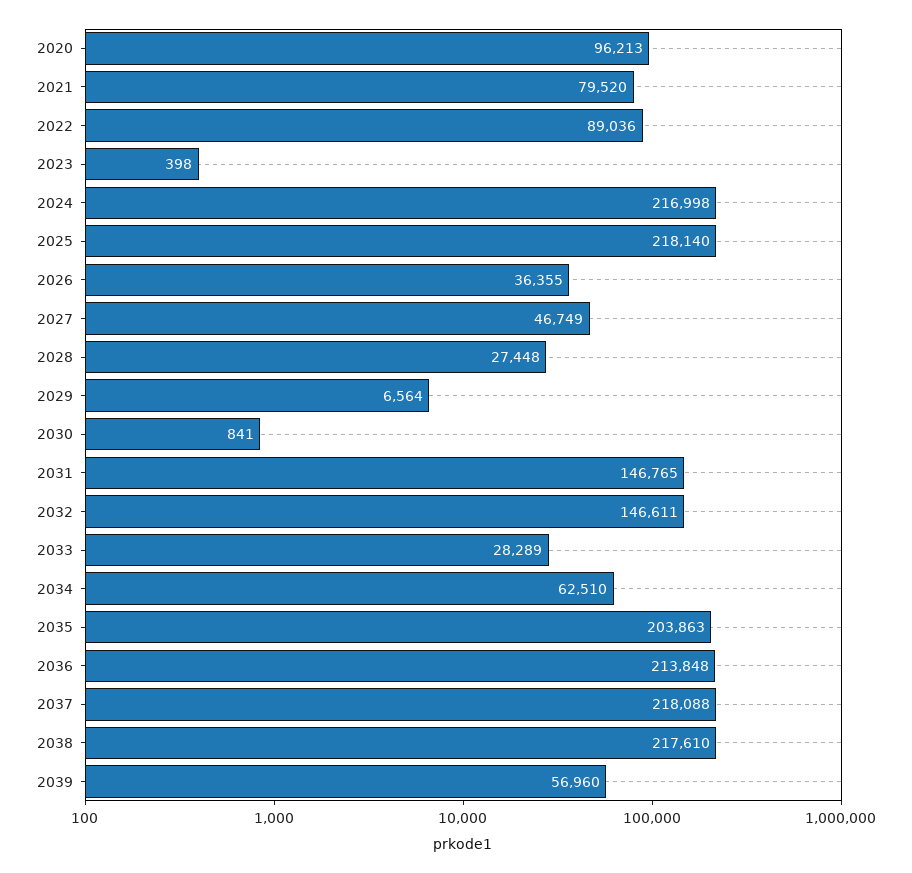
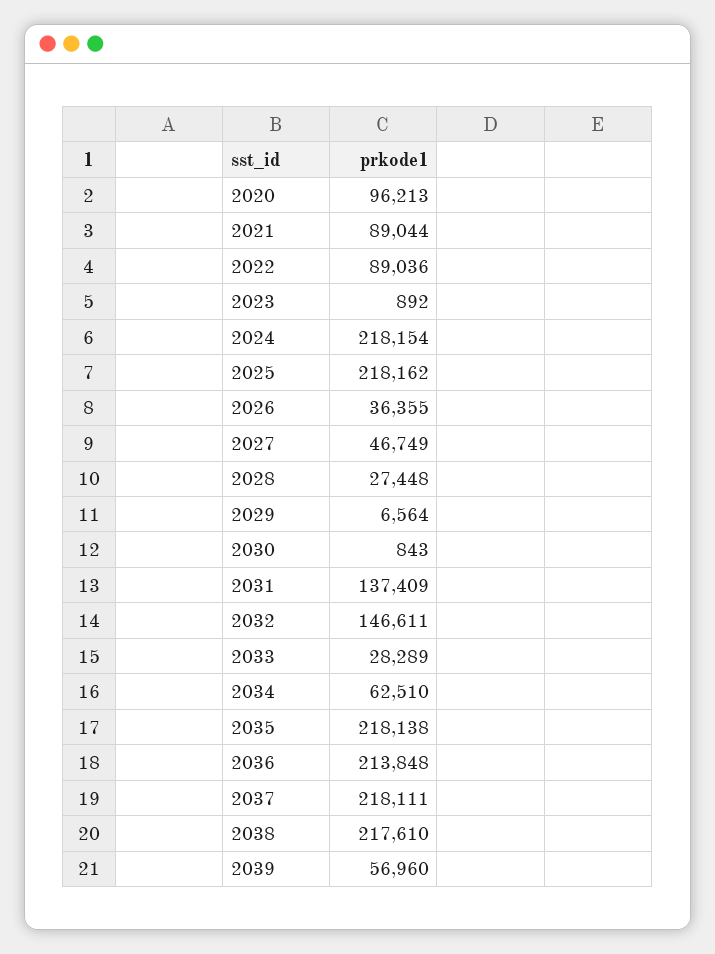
  {
    "2020": 96213,
-   "2021": 79520,
+   "2021": 89044,
    "2022": 89036,
-   "2023": 398,
+   "2023": 892,
-   "2024": 216998,
+   "2024": 218154,
-   "2025": 218140,
+   "2025": 218162,
    "2026": 36355,
    "2027": 46749,
    "2028": 27448,
    "2029": 6564,
-   "2030": 841,
+   "2030": 843,
-   "2031": 146765,
+   "2031": 137409,
    "2032": 146611,
    "2033": 28289,
    "2034": 62510,
-   "2035": 203863,
+   "2035": 218138,
    "2036": 213848,
-   "2037": 218088,
+   "2037": 218111,
    "2038": 217610,
    "2039": 56960
  }

